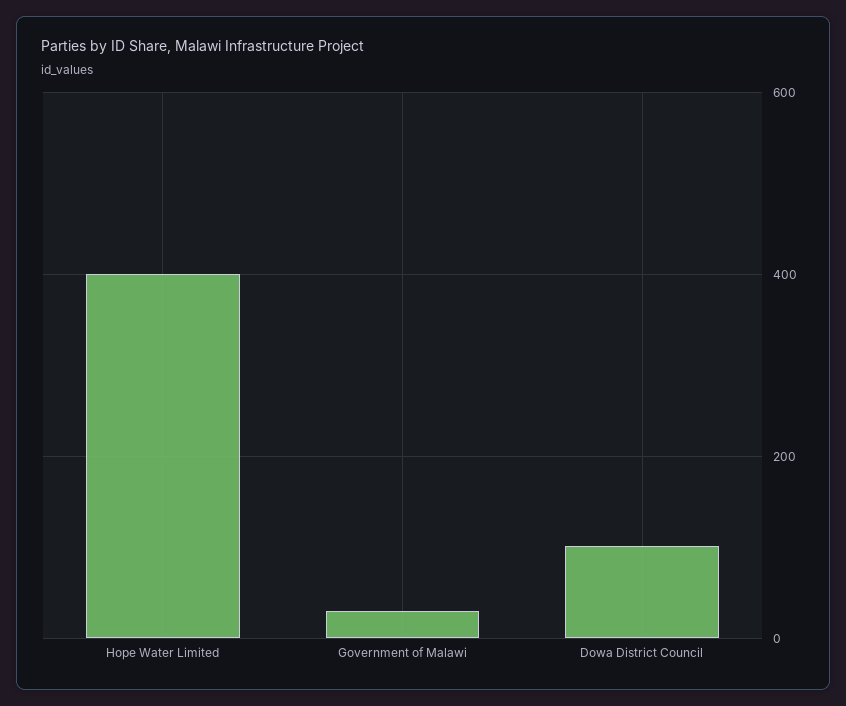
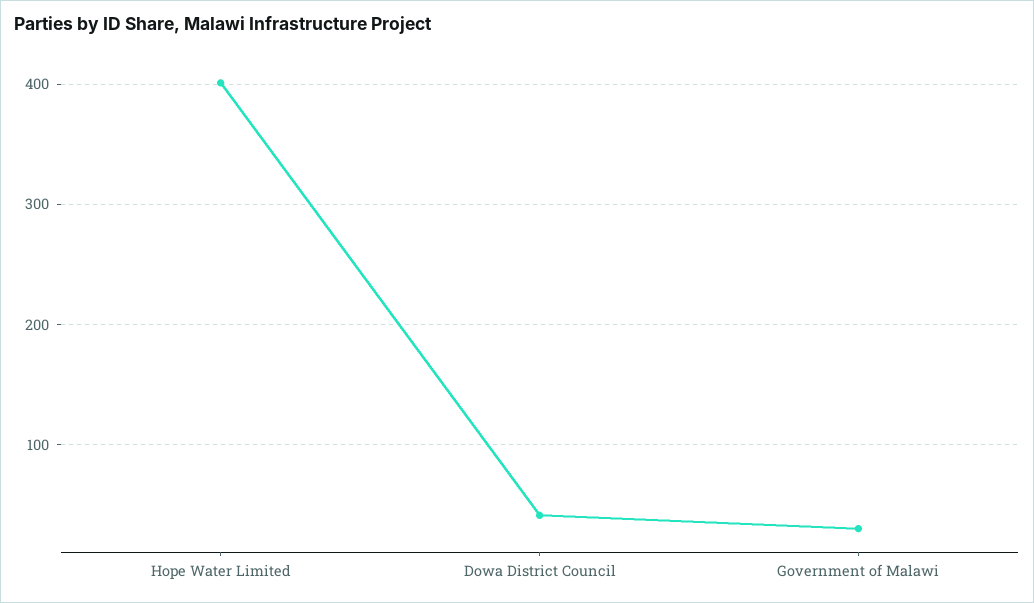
  {
    "Hope Water Limited": 400,
    "Government of Malawi": 30,
-   "Dowa District Council": 100
+   "Dowa District Council": 40
  }

